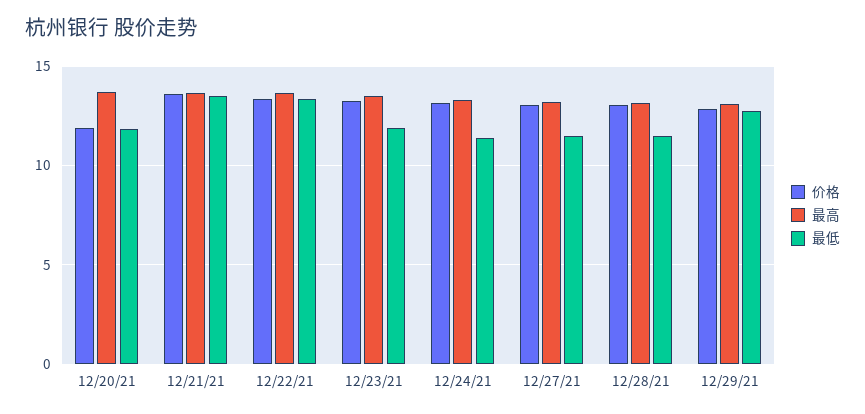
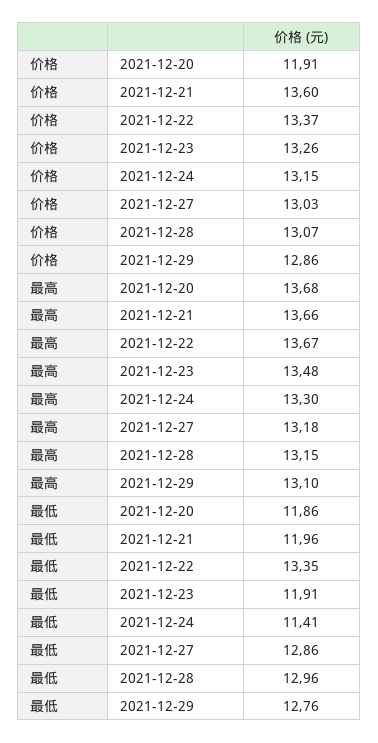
  {
    "价格": {
      "12/20/21": 11.91,
      "12/21/21": 13.6,
      "12/22/21": 13.37,
      "12/23/21": 13.26,
      "12/24/21": 13.15,
      "12/27/21": 13.03,
      "12/28/21": 13.07,
      "12/29/21": 12.86
    },
    "最高": {
      "12/20/21": 13.68,
      "12/21/21": 13.66,
      "12/22/21": 13.67,
      "12/23/21": 13.48,
      "12/24/21": 13.3,
      "12/27/21": 13.18,
      "12/28/21": 13.15,
      "12/29/21": 13.1
    },
    "最低": {
      "12/20/21": 11.86,
-     "12/21/21": 13.5,
+     "12/21/21": 11.96,
      "12/22/21": 13.35,
      "12/23/21": 11.91,
      "12/24/21": 11.41,
-     "12/27/21": 11.5,
+     "12/27/21": 12.86,
-     "12/28/21": 11.5,
+     "12/28/21": 12.96,
      "12/29/21": 12.76
    }
  }

